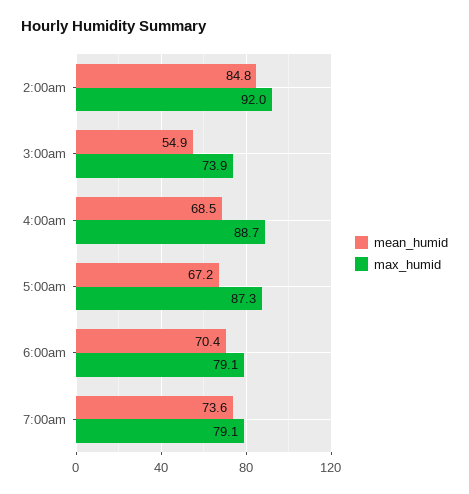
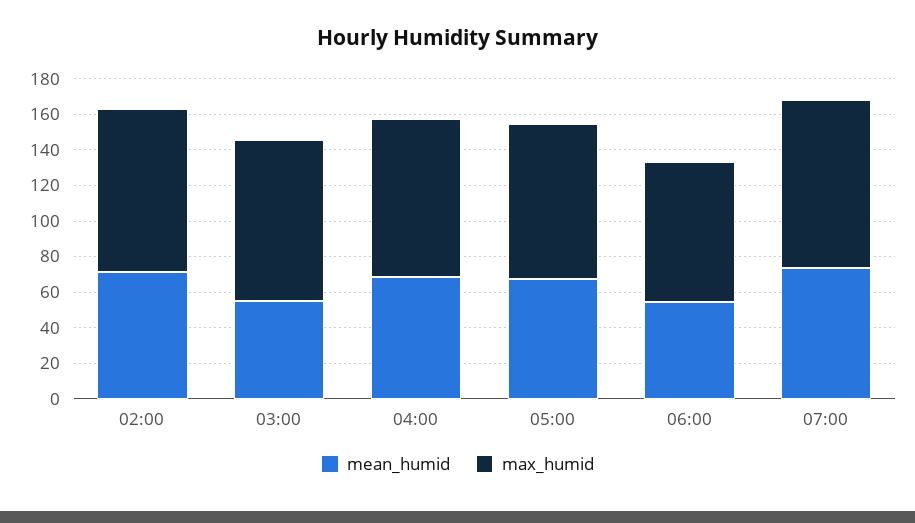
  {
    "mean_humid": {
-     "2:00am": 84.8,
+     "2:00am": 70,
      "3:00am": 54.9,
      "4:00am": 68.5,
      "5:00am": 67.2,
-     "6:00am": 70.4,
+     "6:00am": 55,
      "7:00am": 73.6
    },
    "max_humid": {
      "2:00am": 92,
-     "3:00am": 73.9,
+     "3:00am": 90,
      "4:00am": 88.7,
      "5:00am": 87.3,
      "6:00am": 79.1,
-     "7:00am": 79.1
+     "7:00am": 95
    }
  }

